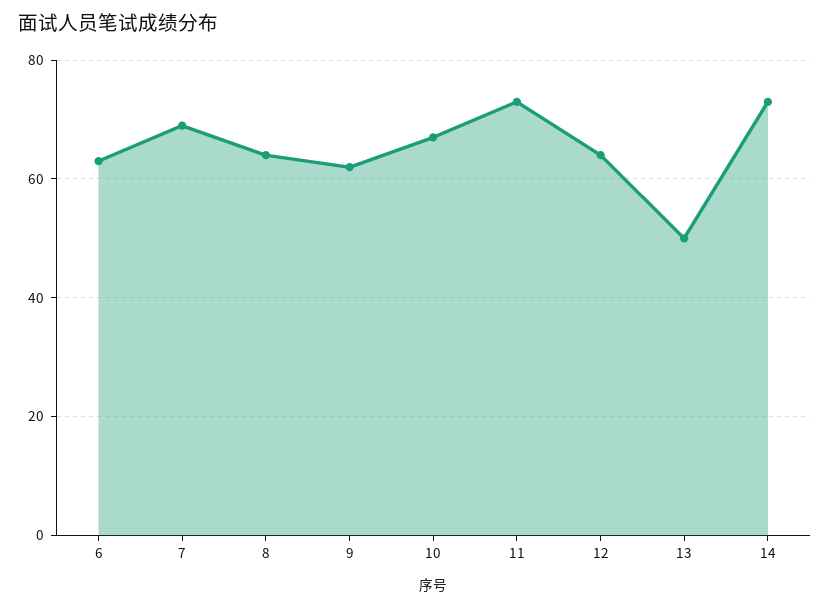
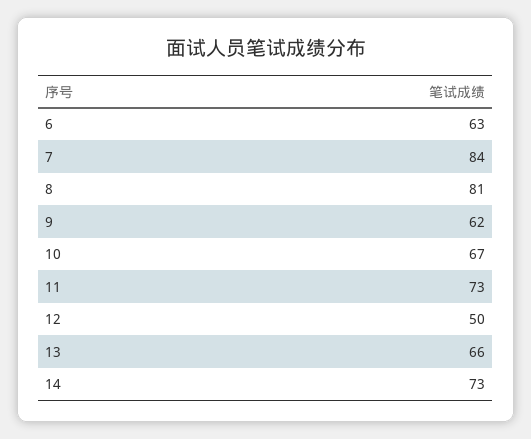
  {
    "6": 63,
-   "7": 70,
+   "7": 84,
-   "8": 65,
+   "8": 81,
    "9": 62,
    "10": 67,
    "11": 73,
-   "12": 65,
+   "12": 50,
-   "13": 50,
+   "13": 66,
    "14": 73
  }

